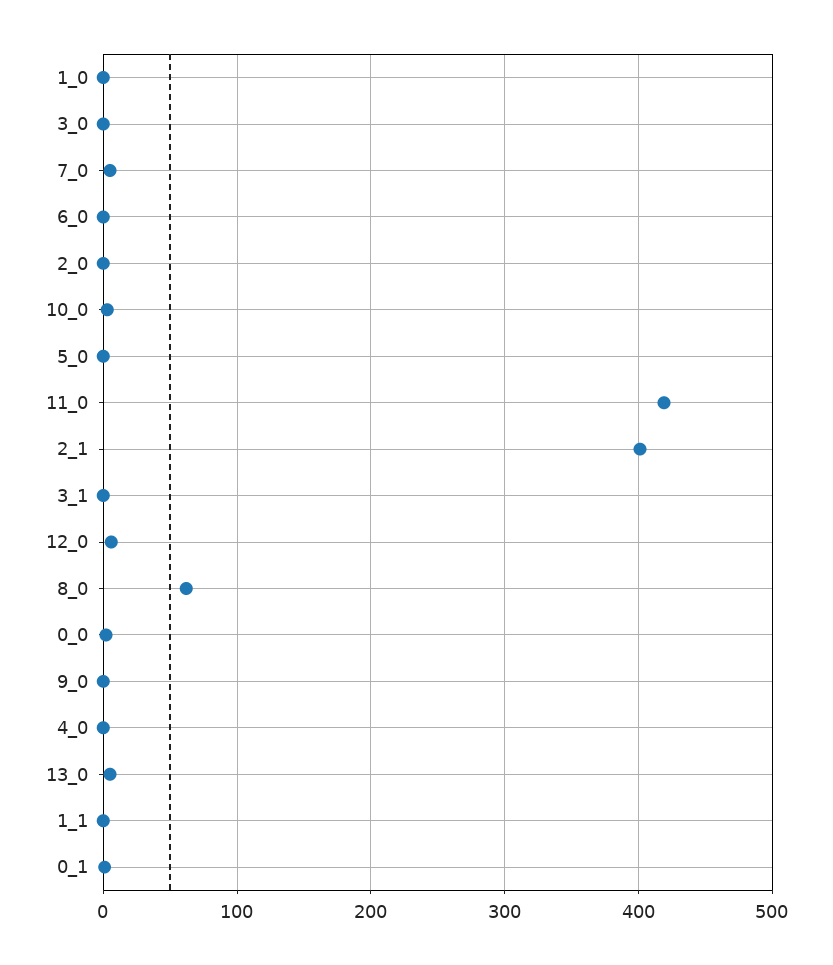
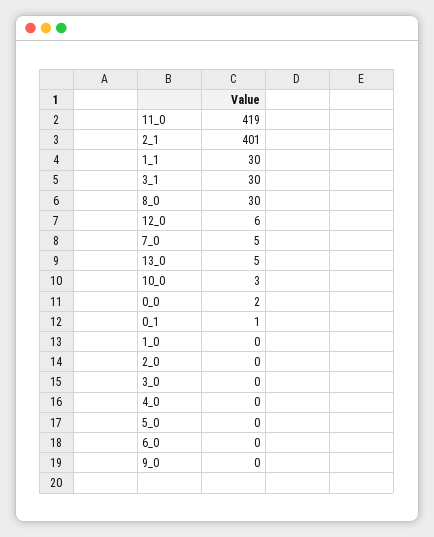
  {
    "1_0": 0,
    "3_0": 0,
    "7_0": 5,
    "6_0": 0,
    "2_0": 0,
    "10_0": 3,
    "5_0": 0,
    "11_0": 419,
    "2_1": 401,
-   "3_1": 0,
+   "3_1": 30,
    "12_0": 6,
-   "8_0": 60,
+   "8_0": 30,
    "0_0": 2,
    "9_0": 0,
    "4_0": 0,
    "13_0": 5,
-   "1_1": 0,
+   "1_1": 30,
    "0_1": 1
  }

